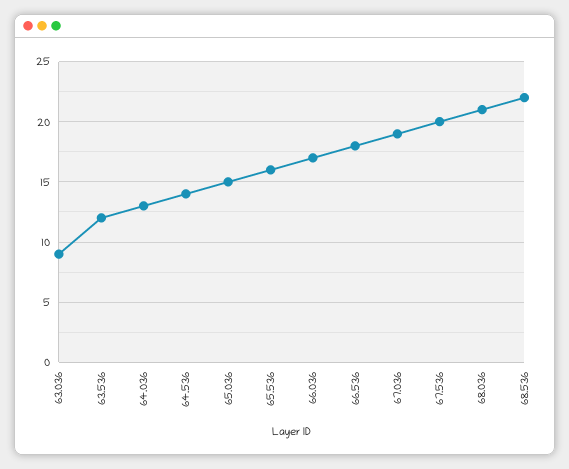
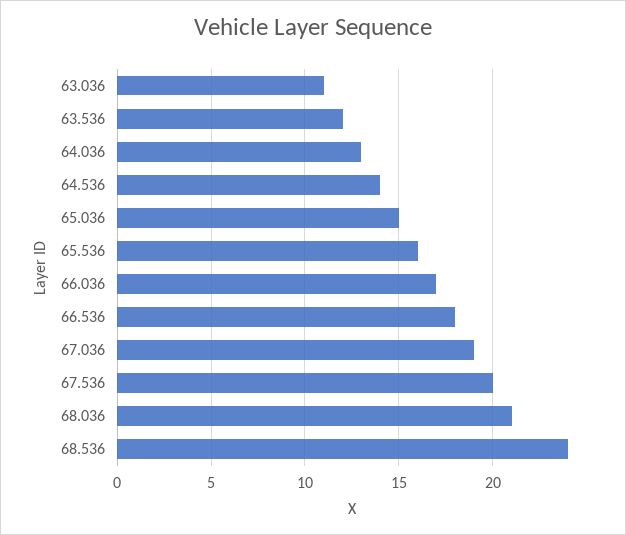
  {
-   "63.036": 9,
+   "63.036": 11,
    "63.536": 12,
    "64.036": 13,
    "64.536": 14,
    "65.036": 15,
    "65.536": 16,
    "66.036": 17,
    "66.536": 18,
    "67.036": 19,
    "67.536": 20,
    "68.036": 21,
-   "68.536": 22
+   "68.536": 24
  }

